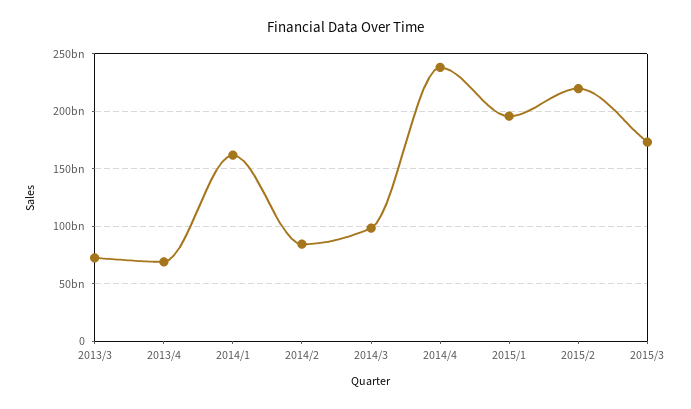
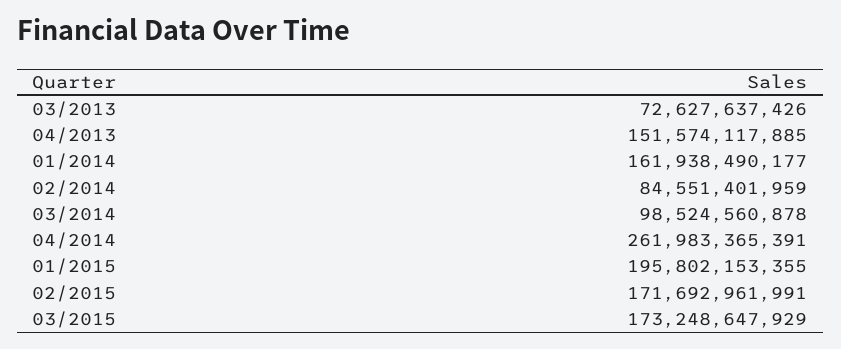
  {
    "2013/3": 72627637426,
-   "2013/4": 70000000000,
+   "2013/4": 151574117885,
    "2014/1": 161938490177,
    "2014/2": 84551401959,
    "2014/3": 98524560878,
-   "2014/4": 240000000000,
+   "2014/4": 261983365391,
    "2015/1": 195802153355,
-   "2015/2": 220000000000,
+   "2015/2": 171692961991,
    "2015/3": 173248647929
  }

